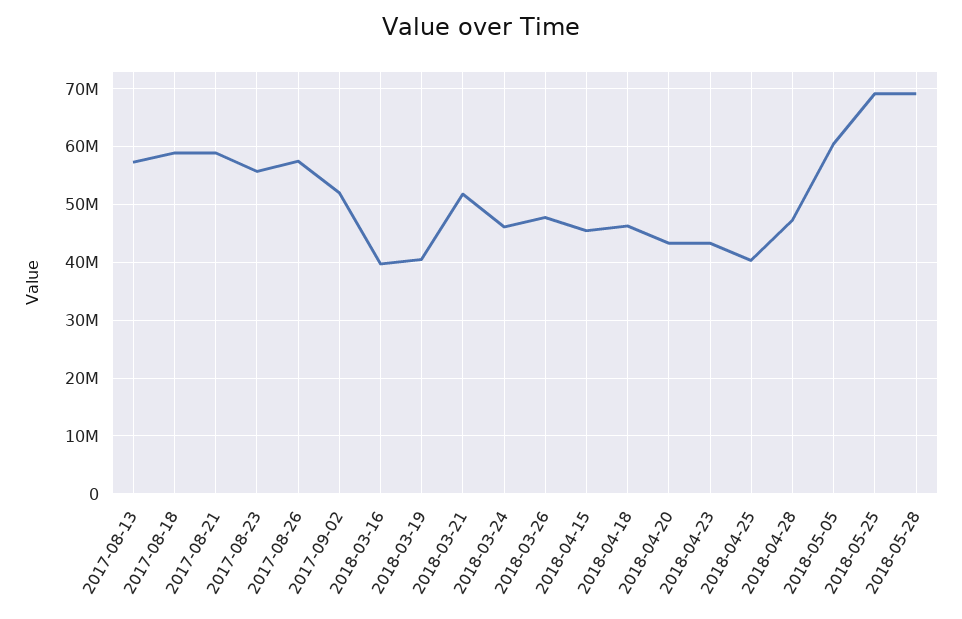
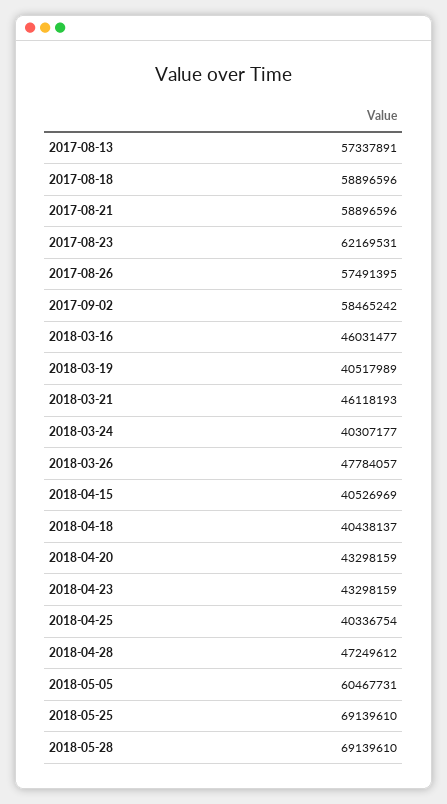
  {
    "2017-08-13": 57337891,
    "2017-08-18": 58896596,
    "2017-08-21": 58896596,
-   "2017-08-23": 56000000,
+   "2017-08-23": 62169531,
    "2017-08-26": 57491395,
-   "2017-09-02": 52000000,
+   "2017-09-02": 58465242,
-   "2018-03-16": 40000000,
+   "2018-03-16": 46031477,
    "2018-03-19": 40517989,
-   "2018-03-21": 52000000,
+   "2018-03-21": 46118193,
-   "2018-03-24": 46000000,
+   "2018-03-24": 40307177,
    "2018-03-26": 47784057,
-   "2018-04-15": 46000000,
+   "2018-04-15": 40526969,
-   "2018-04-18": 46000000,
+   "2018-04-18": 40438137,
    "2018-04-20": 43298159,
    "2018-04-23": 43298159,
    "2018-04-25": 40336754,
    "2018-04-28": 47249612,
    "2018-05-05": 60467731,
    "2018-05-25": 69139610,
    "2018-05-28": 69139610
  }

